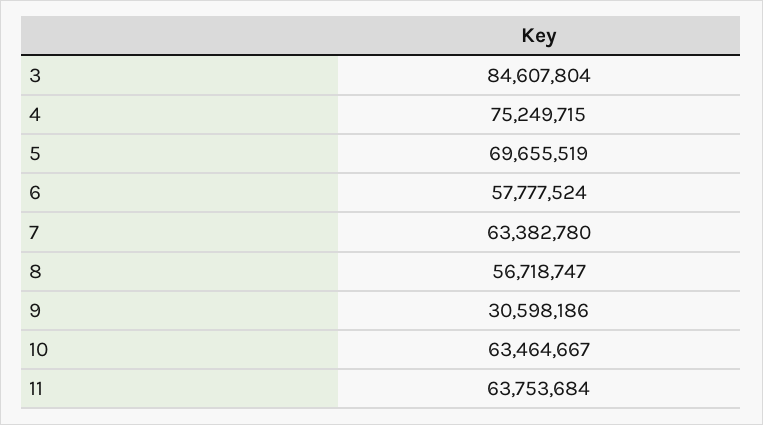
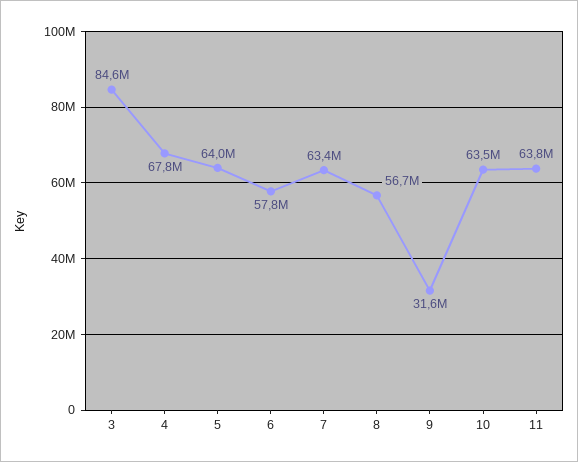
  {
    "3": 84607804,
-   "4": 75249715,
+   "4": 67800000,
-   "5": 69655519,
+   "5": 64000000,
    "6": 57777524,
    "7": 63382780,
    "8": 56718747,
-   "9": 30598186,
+   "9": 31600000,
    "10": 63464667,
    "11": 63753684
  }

